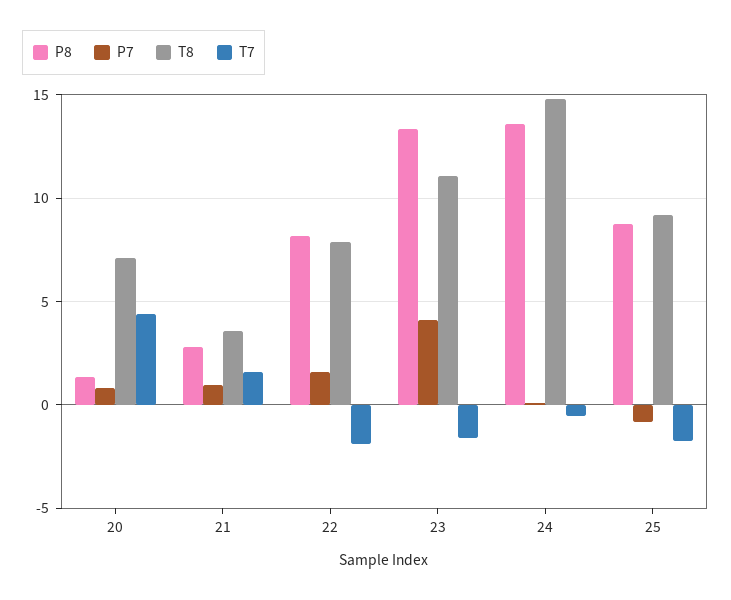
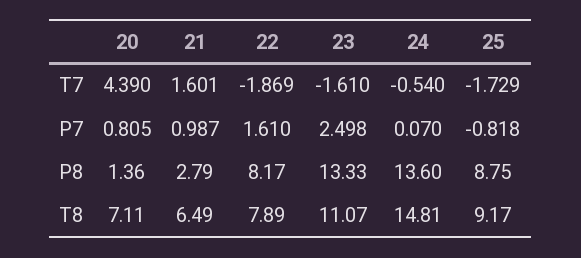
  {
    "P8": {
      "20": 1.36,
      "21": 2.79,
      "22": 8.17,
      "23": 13.33,
      "24": 13.6,
      "25": 8.75
    },
    "P7": {
      "20": 0.805,
      "21": 0.987,
      "22": 1.61,
-     "23": 4,
+     "23": 2.498,
      "24": 0.07,
      "25": -0.818
    },
    "T8": {
      "20": 7.11,
-     "21": 3.5,
+     "21": 6.49,
      "22": 7.89,
      "23": 11.07,
      "24": 14.81,
      "25": 9.17
    },
    "T7": {
      "20": 4.39,
      "21": 1.601,
      "22": -1.869,
      "23": -1.61,
      "24": -0.54,
      "25": -1.729
    }
  }

